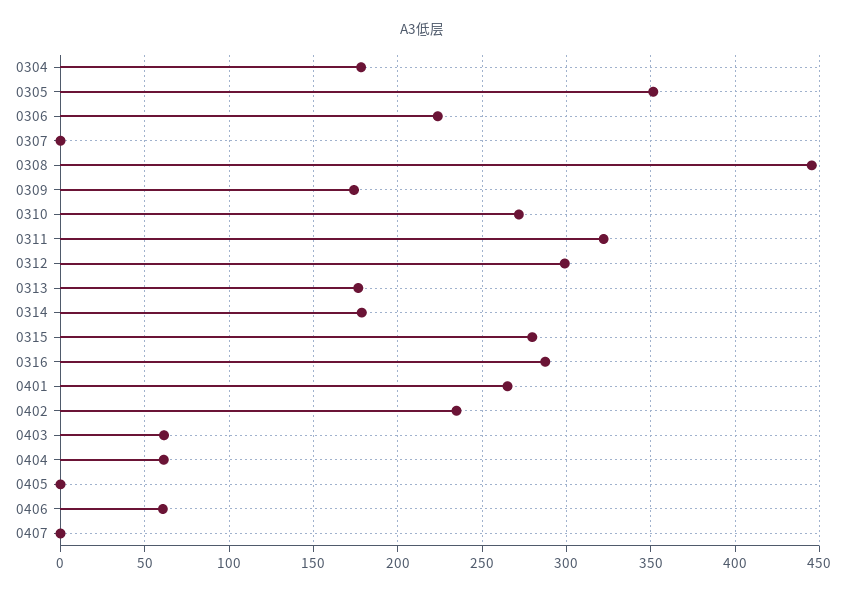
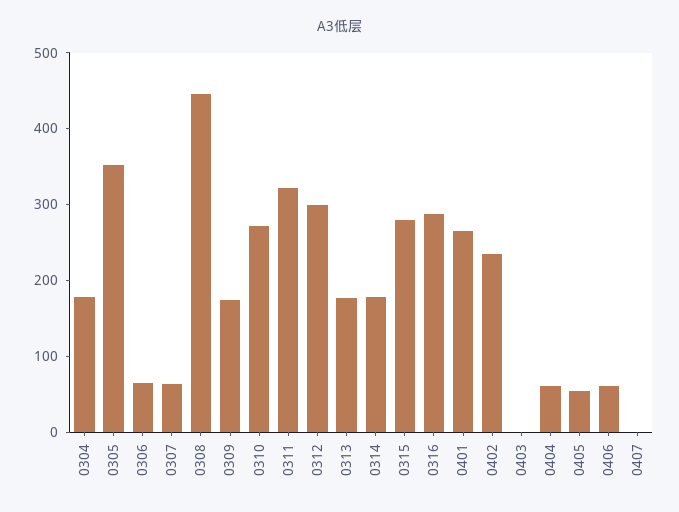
  {
    "0304": 180,
    "0305": 350,
-   "0306": 225,
+   "0306": 60,
-   "0307": 0,
+   "0307": 60,
    "0308": 445,
    "0309": 175,
    "0310": 270,
    "0311": 320,
    "0312": 300,
    "0313": 175,
    "0314": 180,
    "0315": 280,
    "0316": 290,
    "0401": 265,
    "0402": 235,
-   "0403": 60,
+   "0403": 0,
    "0404": 60,
-   "0405": 0,
+   "0405": 60,
    "0406": 60,
    "0407": 0
  }

